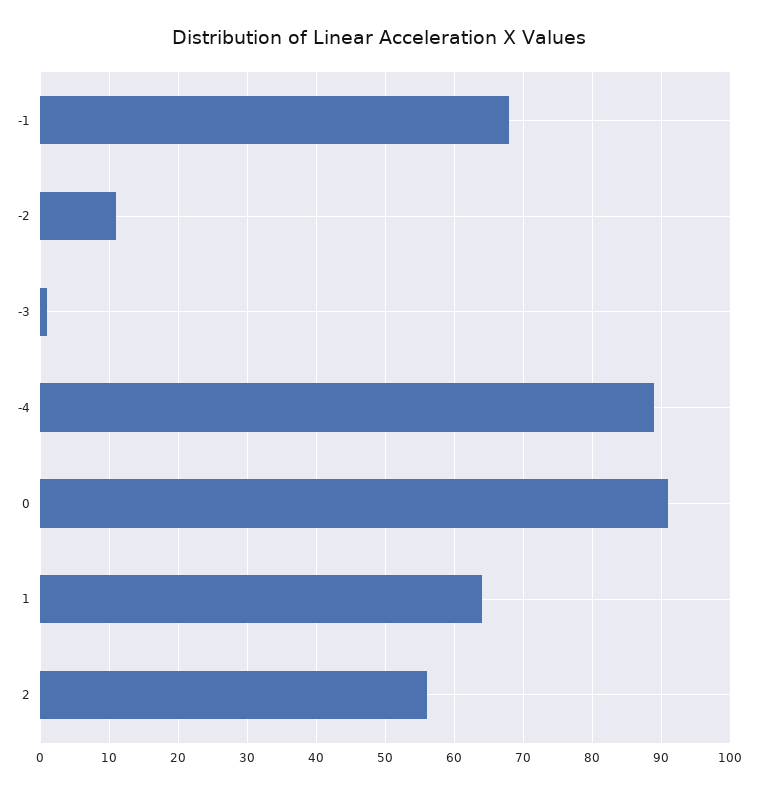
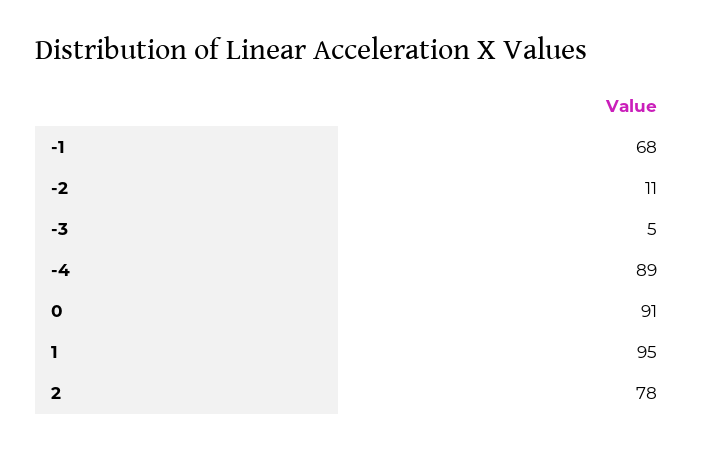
  {
    "-1": 68,
    "-2": 11,
-   "-3": 1,
+   "-3": 5,
    "-4": 89,
    "0": 91,
-   "1": 64,
+   "1": 95,
-   "2": 56
+   "2": 78
  }

